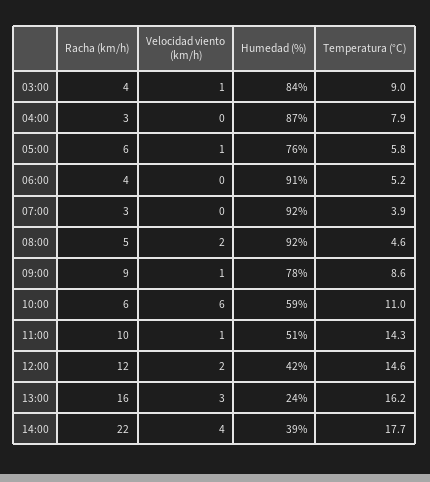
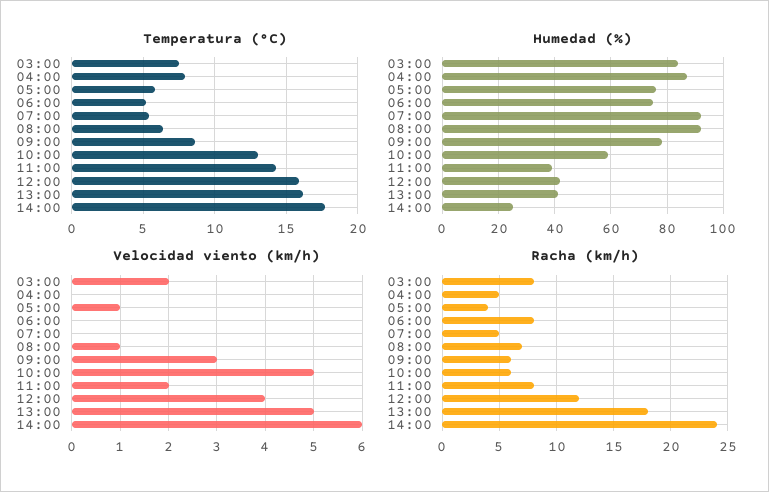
  {
    "Racha (km/h)": {
-     "03:00": 4,
+     "03:00": 8,
-     "04:00": 3,
+     "04:00": 5,
-     "05:00": 6,
+     "05:00": 4,
-     "06:00": 4,
+     "06:00": 8,
-     "07:00": 3,
+     "07:00": 5,
-     "08:00": 5,
+     "08:00": 7,
-     "09:00": 9,
+     "09:00": 6,
      "10:00": 6,
-     "11:00": 10,
+     "11:00": 8,
      "12:00": 12,
-     "13:00": 16,
+     "13:00": 18,
-     "14:00": 22
+     "14:00": 24
    },
    "Velocidad viento (km/h)": {
-     "03:00": 1,
+     "03:00": 2,
      "04:00": 0,
      "05:00": 1,
      "06:00": 0,
      "07:00": 0,
-     "08:00": 2,
+     "08:00": 1,
-     "09:00": 1,
+     "09:00": 3,
-     "10:00": 6,
+     "10:00": 5,
-     "11:00": 1,
+     "11:00": 2,
-     "12:00": 2,
+     "12:00": 4,
-     "13:00": 3,
+     "13:00": 5,
-     "14:00": 4
+     "14:00": 6
    },
    "Humedad (%)": {
      "03:00": 84,
      "04:00": 87,
      "05:00": 76,
-     "06:00": 91,
+     "06:00": 75,
      "07:00": 92,
      "08:00": 92,
      "09:00": 78,
      "10:00": 59,
-     "11:00": 51,
+     "11:00": 40,
      "12:00": 42,
-     "13:00": 24,
+     "13:00": 40,
-     "14:00": 39
+     "14:00": 25
    },
    "Temperatura (°C)": {
-     "03:00": 9,
+     "03:00": 7.5,
      "04:00": 7.9,
      "05:00": 5.8,
      "06:00": 5.2,
-     "07:00": 3.9,
+     "07:00": 5.5,
-     "08:00": 4.6,
+     "08:00": 6.5,
      "09:00": 8.6,
-     "10:00": 11,
+     "10:00": 13,
      "11:00": 14.3,
-     "12:00": 14.6,
+     "12:00": 16,
      "13:00": 16.2,
      "14:00": 17.7
    }
  }

